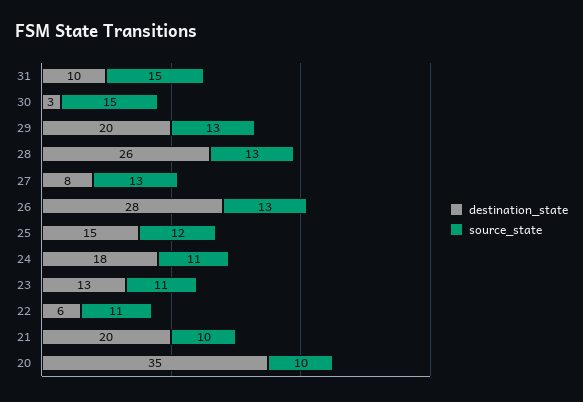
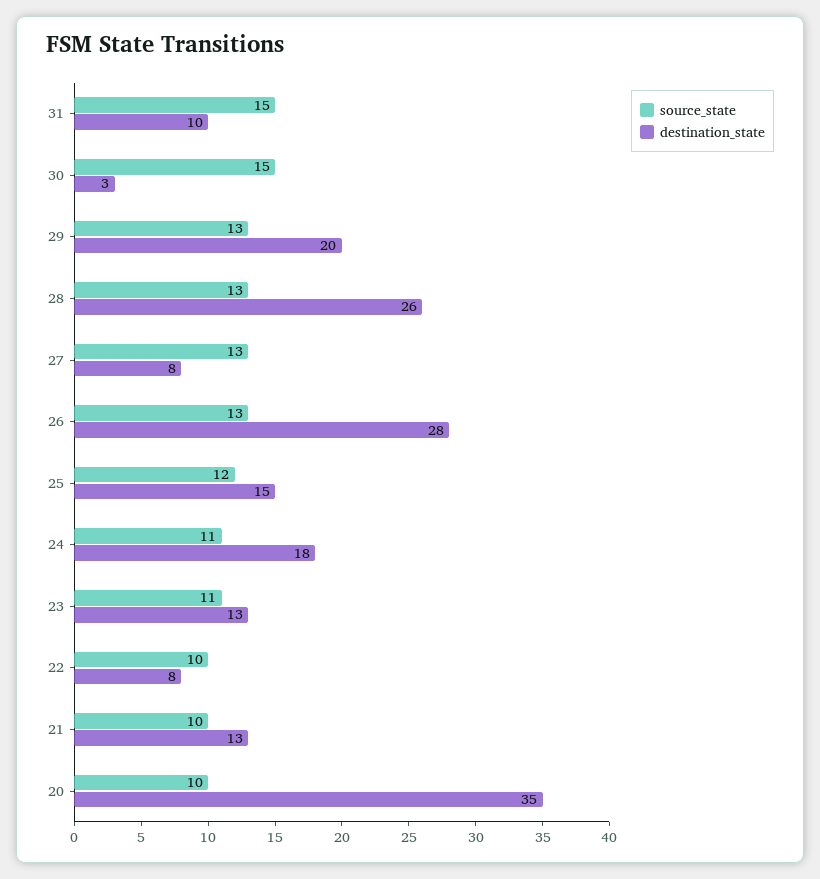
  {
    "destination_state": {
      "31": 10,
      "30": 3,
      "29": 20,
      "28": 26,
      "27": 8,
      "26": 28,
      "25": 15,
      "24": 18,
      "23": 13,
-     "22": 6,
+     "22": 8,
-     "21": 20,
+     "21": 13,
      "20": 35
    },
    "source_state": {
      "31": 15,
      "30": 15,
      "29": 13,
      "28": 13,
      "27": 13,
      "26": 13,
      "25": 12,
      "24": 11,
      "23": 11,
-     "22": 11,
+     "22": 10,
      "21": 10,
      "20": 10
    }
  }

